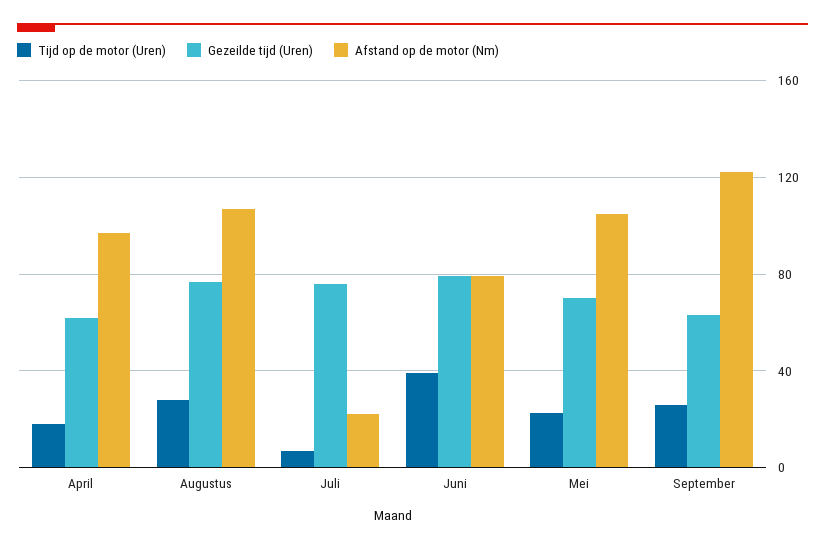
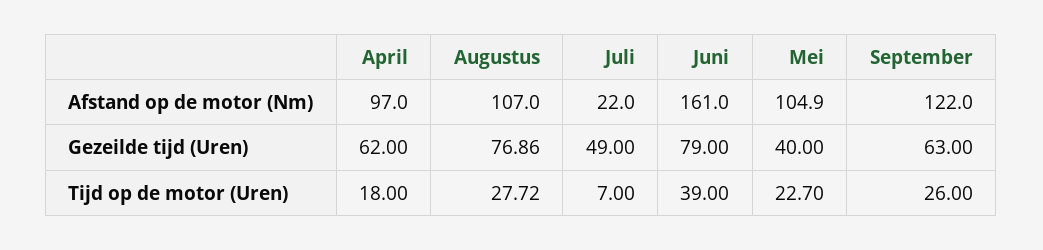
  {
    "Tijd op de motor (Uren)": {
      "April": 18,
      "Augustus": 27.72,
      "Juli": 7,
      "Juni": 39,
      "Mei": 22.7,
      "September": 26
    },
    "Gezeilde tijd (Uren)": {
      "April": 62,
      "Augustus": 76.86,
-     "Juli": 75,
+     "Juli": 49,
      "Juni": 79,
-     "Mei": 70,
+     "Mei": 40,
      "September": 63
    },
    "Afstand op de motor (Nm)": {
      "April": 97,
      "Augustus": 107,
      "Juli": 22,
-     "Juni": 80,
+     "Juni": 161,
      "Mei": 104.9,
      "September": 122
    }
  }

